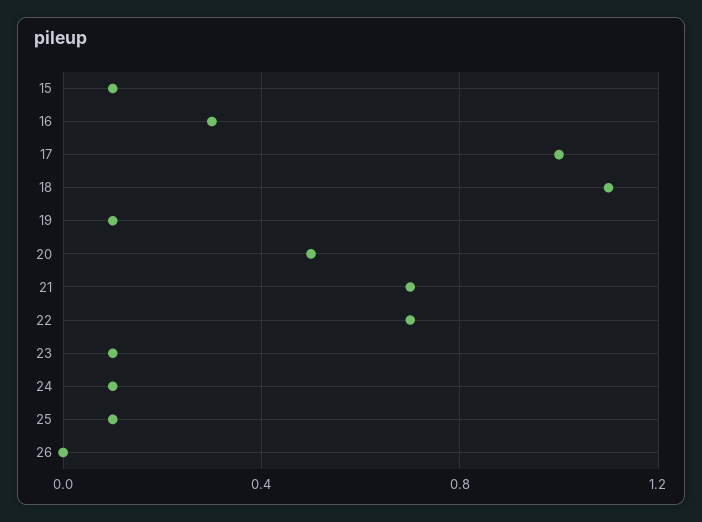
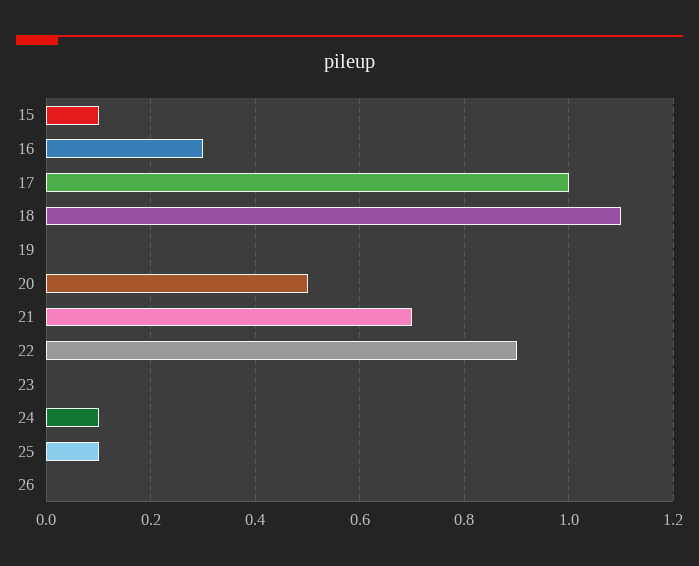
  {
    "15": 0.1,
    "16": 0.3,
    "17": 1,
    "18": 1.1,
-   "19": 0.1,
+   "19": 0,
    "20": 0.5,
    "21": 0.7,
-   "22": 0.7,
+   "22": 0.9,
-   "23": 0.1,
+   "23": 0,
    "24": 0.1,
    "25": 0.1,
    "26": 0
  }

